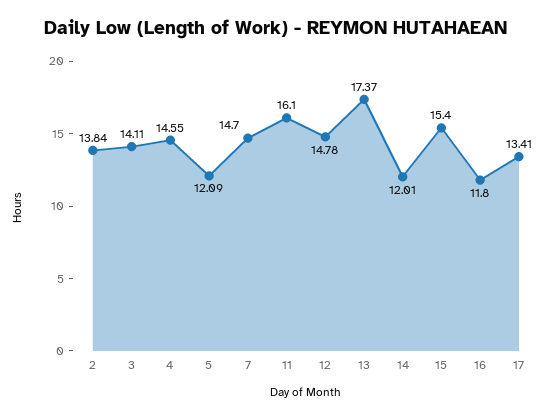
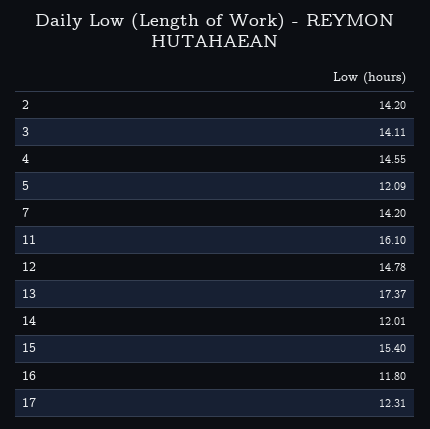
  {
-   "2": 13.84,
+   "2": 14.2,
    "3": 14.11,
    "4": 14.55,
    "5": 12.09,
-   "7": 14.7,
+   "7": 14.2,
    "11": 16.1,
    "12": 14.78,
    "13": 17.37,
    "14": 12.01,
    "15": 15.4,
    "16": 11.8,
-   "17": 13.41
+   "17": 12.31
  }

